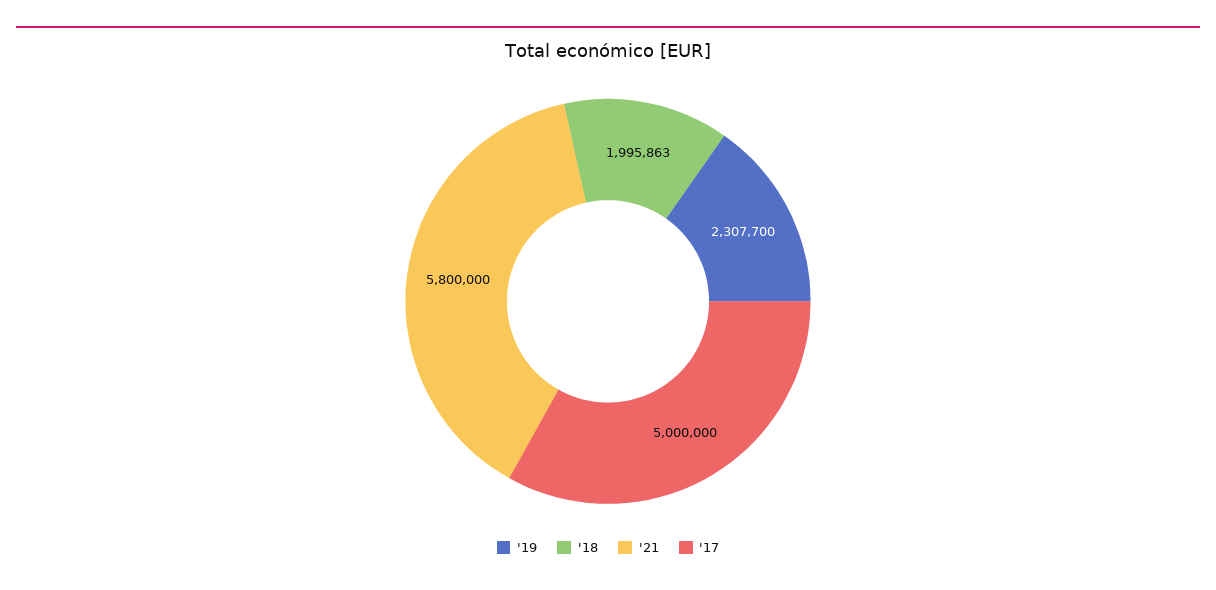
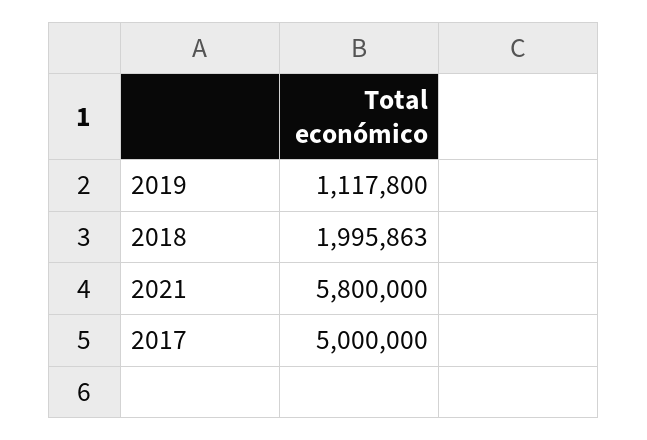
  {
-   "'19": 2307700,
+   "'19": 1117800,
    "'18": 1995863,
    "'21": 5800000,
    "'17": 5000000
  }

